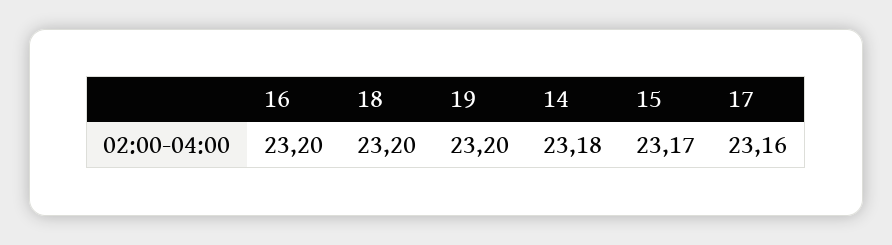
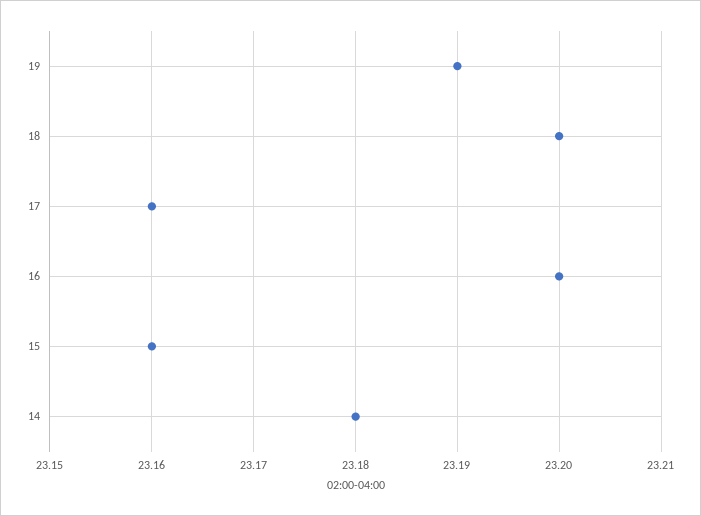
  {
    "16": 23.2,
    "18": 23.2,
-   "19": 23.2,
+   "19": 23.19,
    "14": 23.18,
-   "15": 23.17,
+   "15": 23.16,
    "17": 23.16
  }

